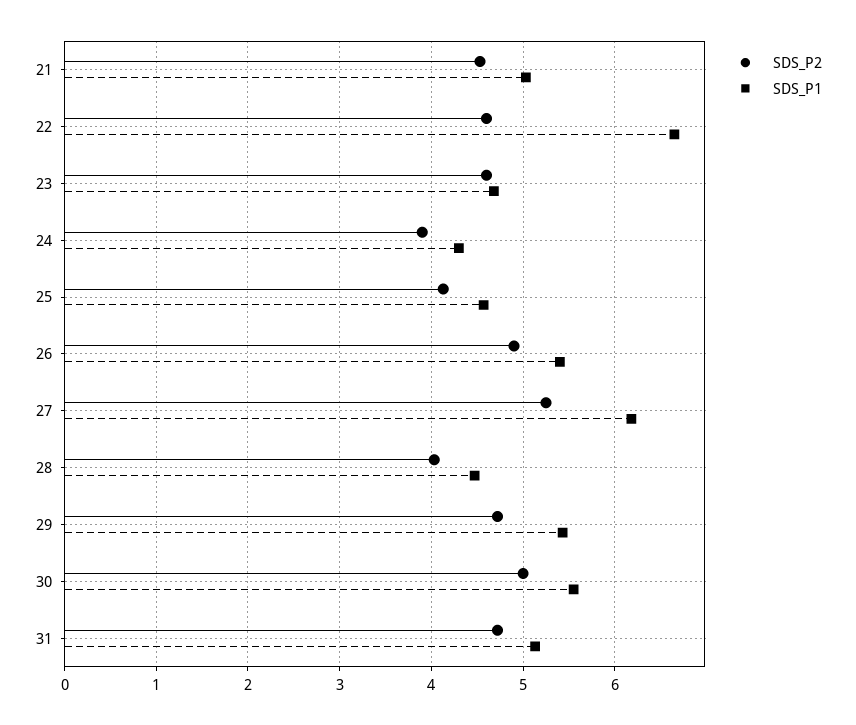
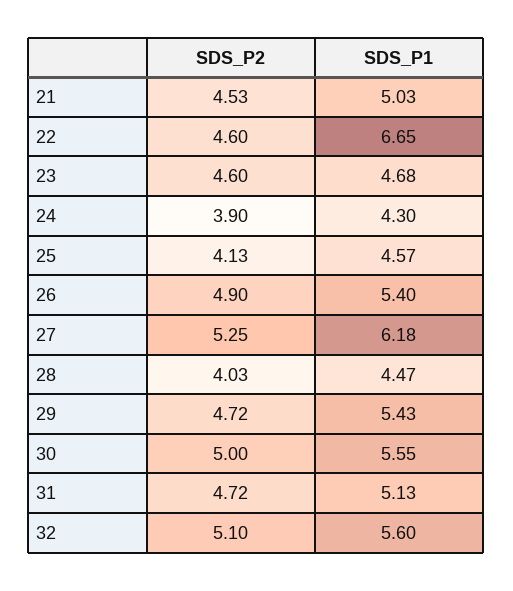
  {
    "SDS_P2": {
      "21": 4.53,
      "22": 4.6,
      "23": 4.6,
      "24": 3.9,
      "25": 4.13,
      "26": 4.9,
      "27": 5.25,
      "28": 4.03,
      "29": 4.72,
      "30": 5,
-     "31": 4.72
+     "31": 4.72,
+     "32": 5.1
    },
    "SDS_P1": {
      "21": 5.03,
      "22": 6.65,
      "23": 4.68,
      "24": 4.3,
      "25": 4.57,
      "26": 5.4,
      "27": 6.18,
      "28": 4.47,
      "29": 5.43,
      "30": 5.55,
-     "31": 5.13
+     "31": 5.13,
+     "32": 5.6
    }
  }

